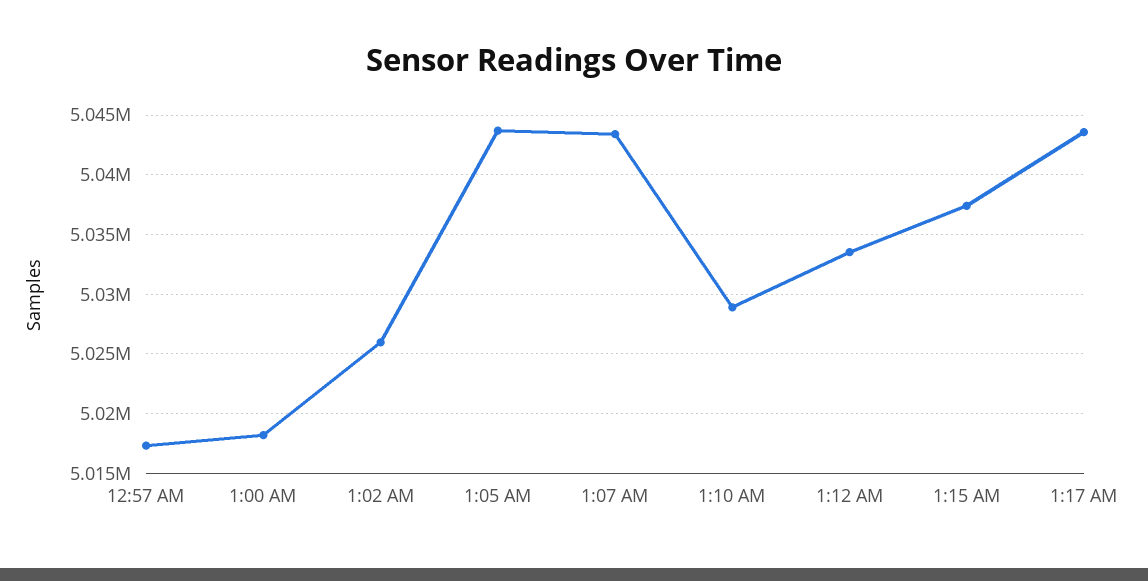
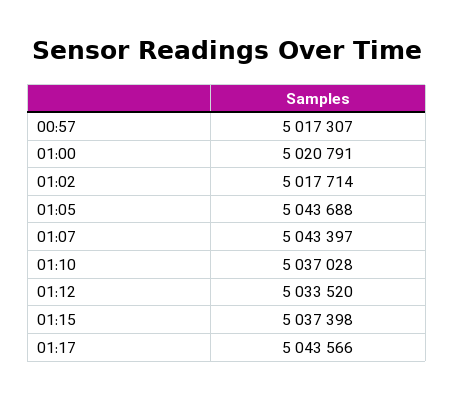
  {
    "12:57 AM": 5017307,
-   "1:00 AM": 5018000,
+   "1:00 AM": 5020791,
-   "1:02 AM": 5026000,
+   "1:02 AM": 5017714,
    "1:05 AM": 5043688,
    "1:07 AM": 5043397,
-   "1:10 AM": 5029000,
+   "1:10 AM": 5037028,
    "1:12 AM": 5033520,
    "1:15 AM": 5037398,
    "1:17 AM": 5043566
  }

